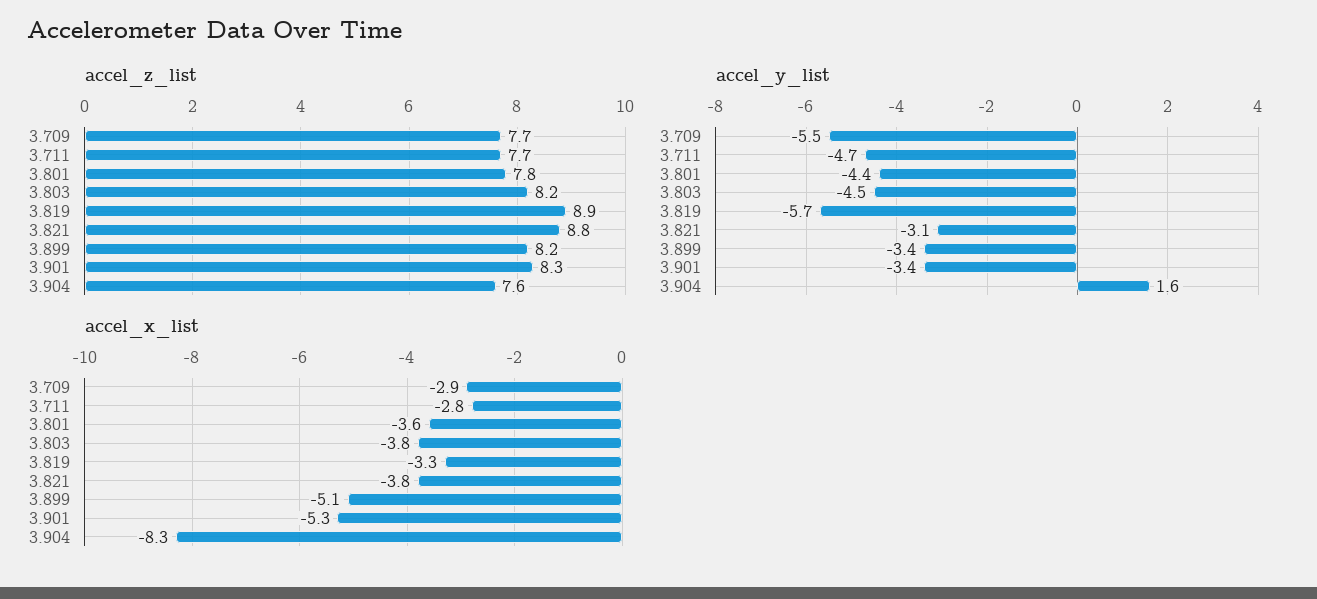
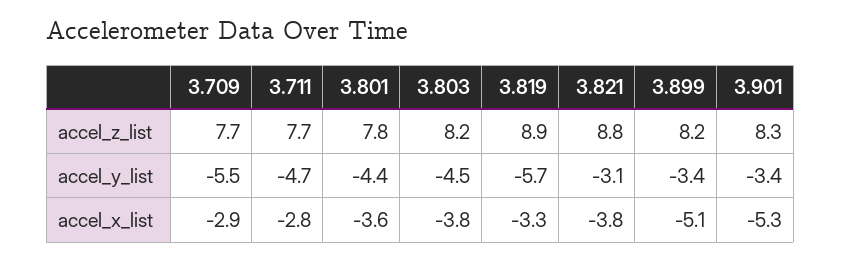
  {
    "accel_z_list": {
      "3.709": 7.7,
      "3.711": 7.7,
      "3.801": 7.8,
      "3.803": 8.2,
      "3.819": 8.9,
      "3.821": 8.8,
      "3.899": 8.2,
-     "3.901": 8.3,
+     "3.901": 8.3
-     "3.904": 7.6
    },
    "accel_y_list": {
      "3.709": -5.5,
      "3.711": -4.7,
      "3.801": -4.4,
      "3.803": -4.5,
      "3.819": -5.7,
      "3.821": -3.1,
      "3.899": -3.4,
-     "3.901": -3.4,
+     "3.901": -3.4
-     "3.904": 1.6
    },
    "accel_x_list": {
      "3.709": -2.9,
      "3.711": -2.8,
      "3.801": -3.6,
      "3.803": -3.8,
      "3.819": -3.3,
      "3.821": -3.8,
      "3.899": -5.1,
-     "3.901": -5.3,
+     "3.901": -5.3
-     "3.904": -8.3
    }
  }

